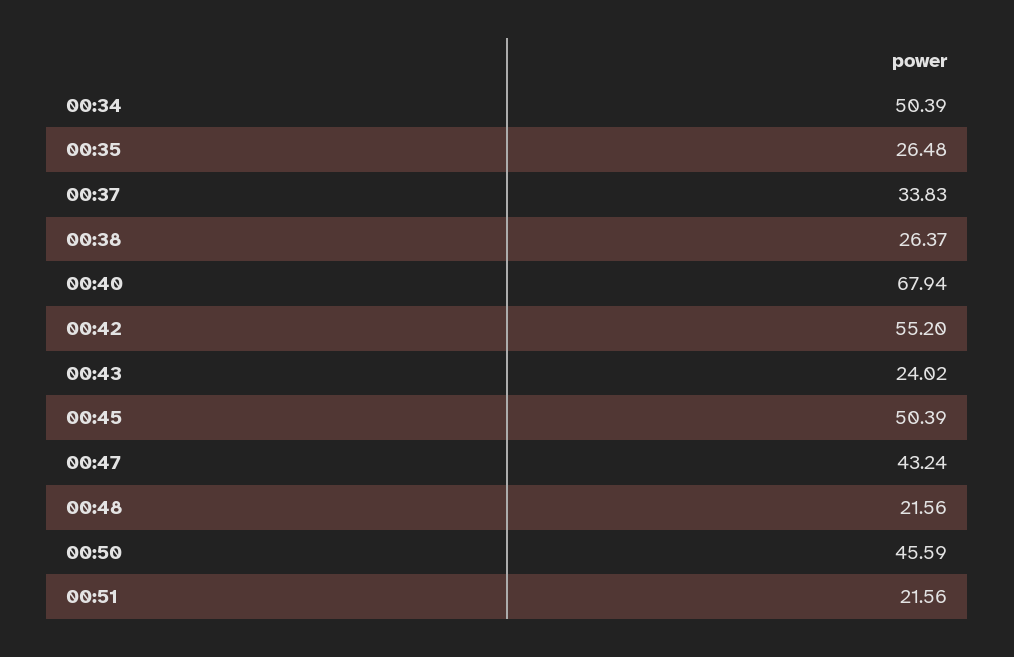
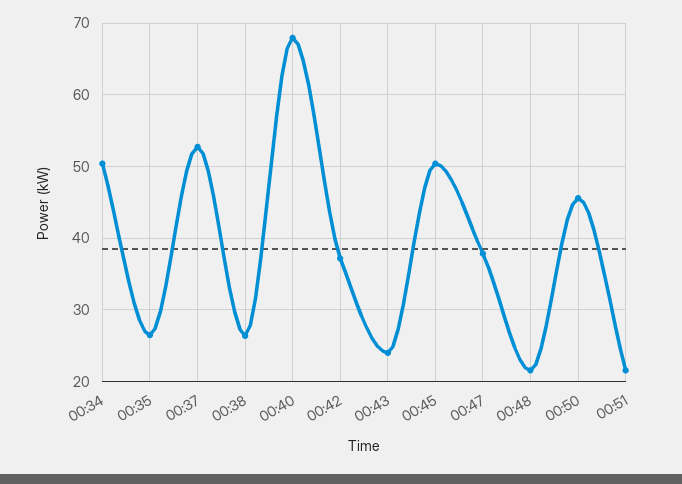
  {
    "00:34": 50.39,
    "00:35": 26.48,
-   "00:37": 33.83,
+   "00:37": 53,
    "00:38": 26.37,
    "00:40": 67.94,
-   "00:42": 55.2,
+   "00:42": 37,
    "00:43": 24.02,
    "00:45": 50.39,
-   "00:47": 43.24,
+   "00:47": 38,
    "00:48": 21.56,
    "00:50": 45.59,
    "00:51": 21.56
  }

